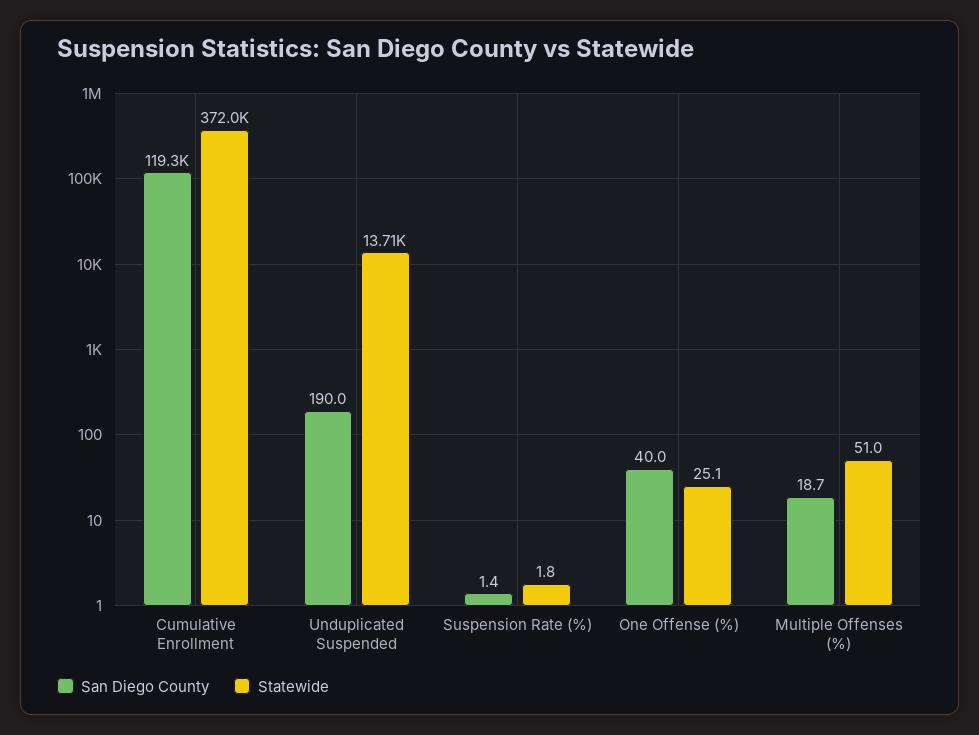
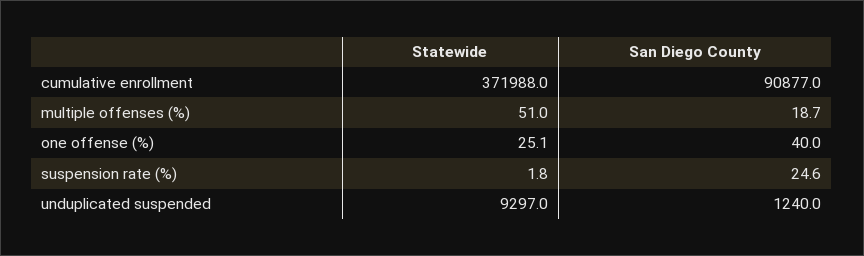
  {
    "San Diego County": {
-     "Cumulative Enrollment": 119300,
+     "Cumulative Enrollment": 90877,
-     "Unduplicated Suspended": 190,
+     "Unduplicated Suspended": 1240,
-     "Suspension Rate (%)": 1.4,
+     "Suspension Rate (%)": 24.6,
      "One Offense (%)": 40,
      "Multiple Offenses (%)": 18.7
    },
    "Statewide": {
      "Cumulative Enrollment": 371988,
-     "Unduplicated Suspended": 13710,
+     "Unduplicated Suspended": 9297,
      "Suspension Rate (%)": 1.8,
      "One Offense (%)": 25.1,
      "Multiple Offenses (%)": 51
    }
  }

